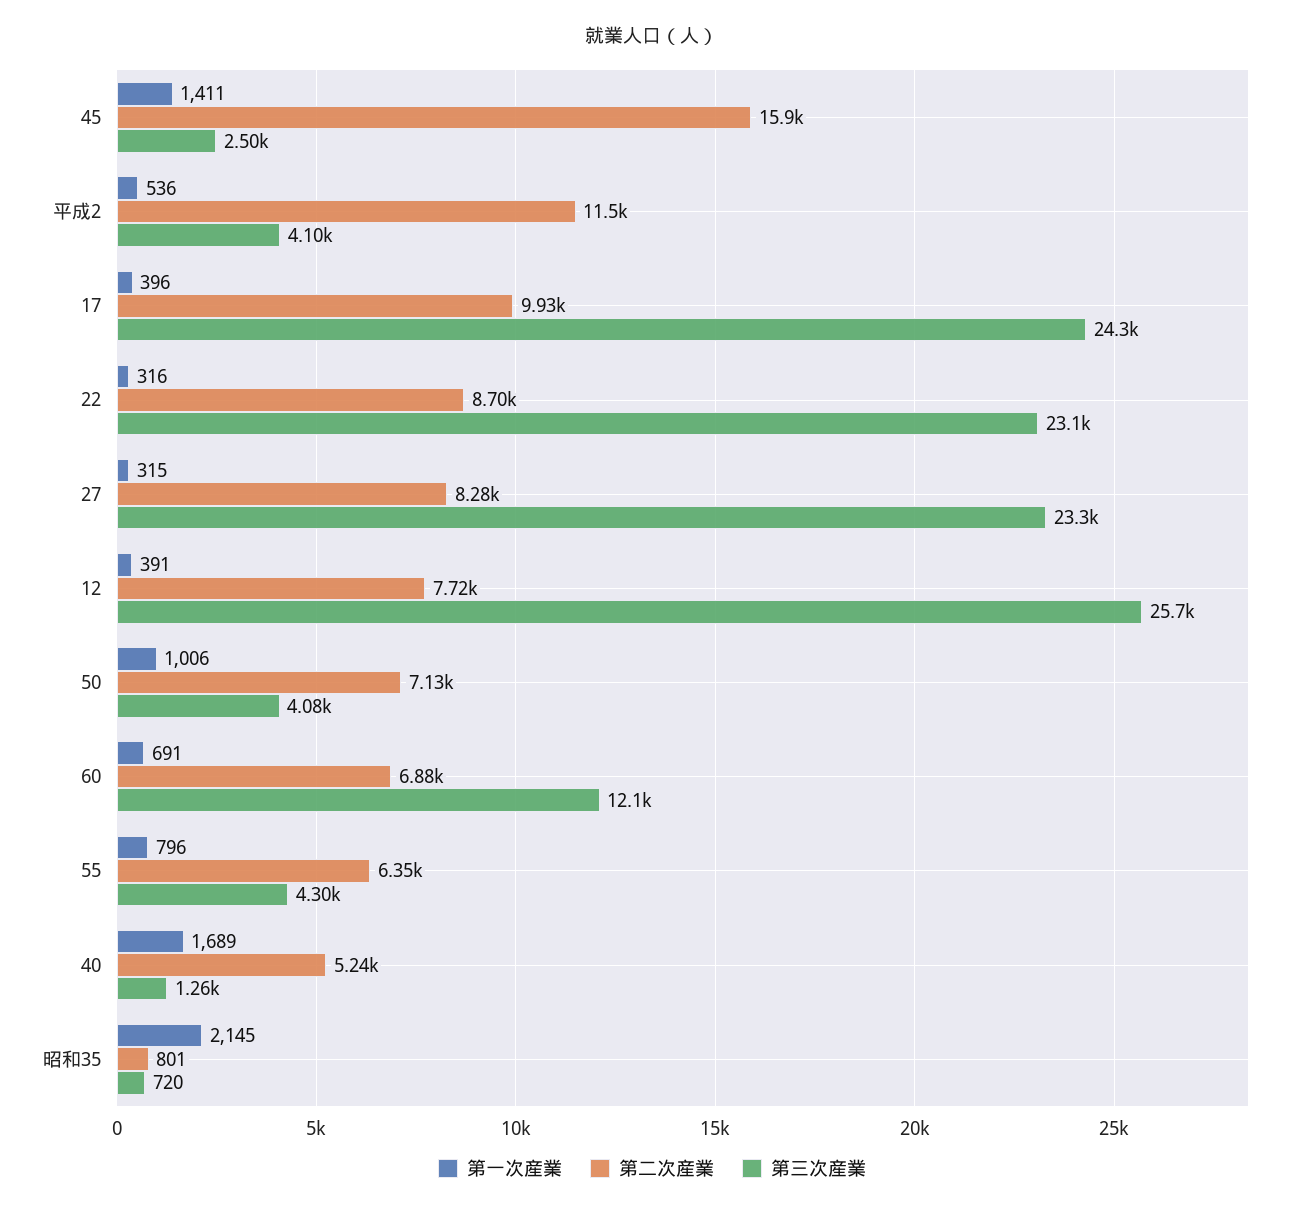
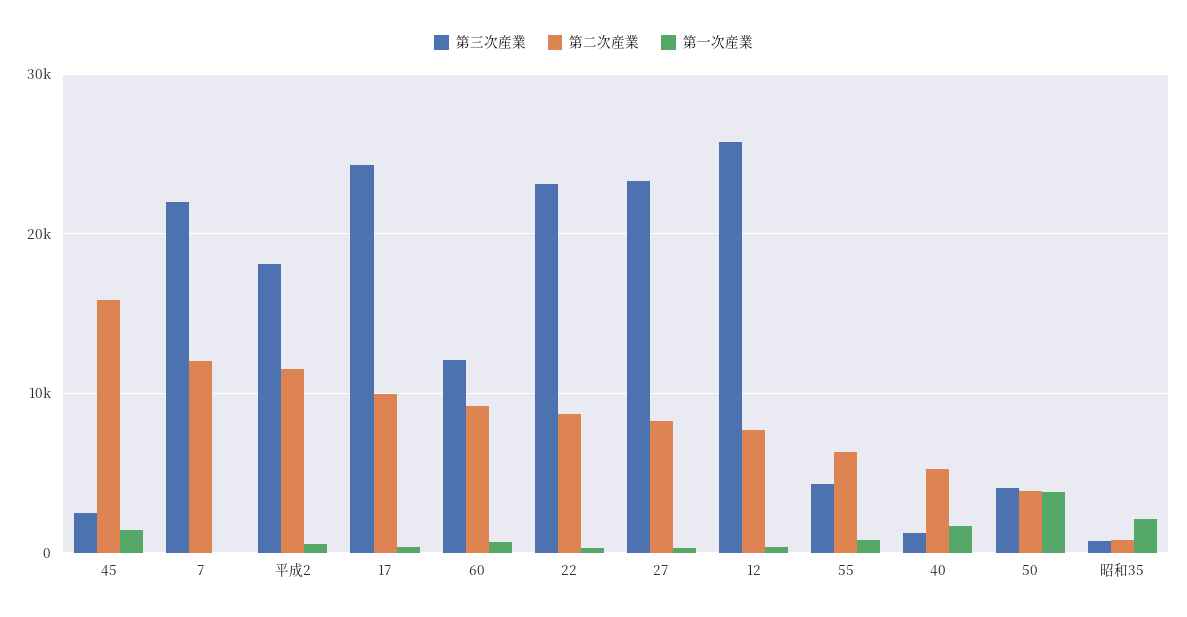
  {
    "第一次産業": {
      "45": 1411,
      "平成2": 536,
      "17": 396,
      "22": 316,
      "27": 315,
      "12": 391,
-     "50": 1006,
+     "50": 4000,
      "60": 691,
      "55": 796,
      "40": 1689,
-     "昭和35": 2145
+     "昭和35": 2145,
+     "7": 0
    },
    "第二次産業": {
      "45": 15900,
      "平成2": 11500,
      "17": 9930,
      "22": 8700,
      "27": 8280,
      "12": 7720,
-     "50": 7130,
+     "50": 4000,
-     "60": 6880,
+     "60": 9000,
      "55": 6350,
      "40": 5240,
-     "昭和35": 801
+     "昭和35": 801,
+     "7": 12000
    },
    "第三次産業": {
      "45": 2500,
-     "平成2": 4100,
+     "平成2": 18000,
      "17": 24300,
      "22": 23100,
      "27": 23300,
      "12": 25700,
      "50": 4080,
      "60": 12100,
      "55": 4300,
      "40": 1260,
-     "昭和35": 720
+     "昭和35": 720,
+     "7": 22000
    }
  }

